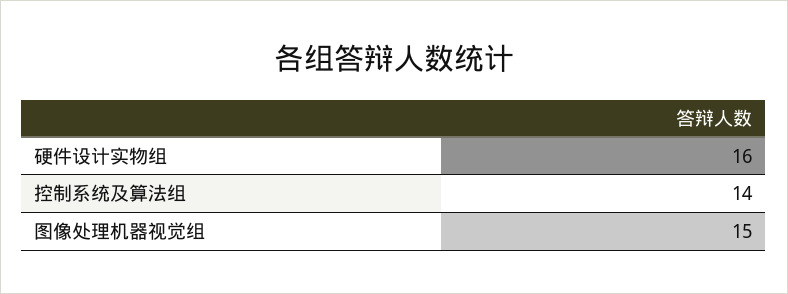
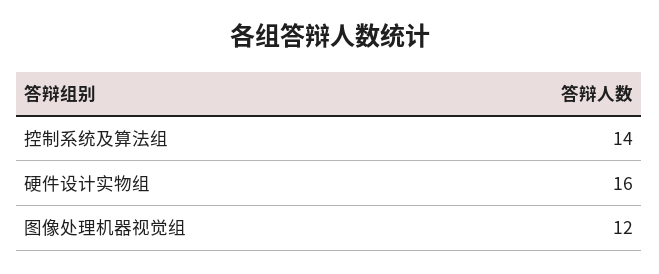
  {
    "硬件设计实物组": 16,
    "控制系统及算法组": 14,
-   "图像处理机器视觉组": 15
+   "图像处理机器视觉组": 12
  }

